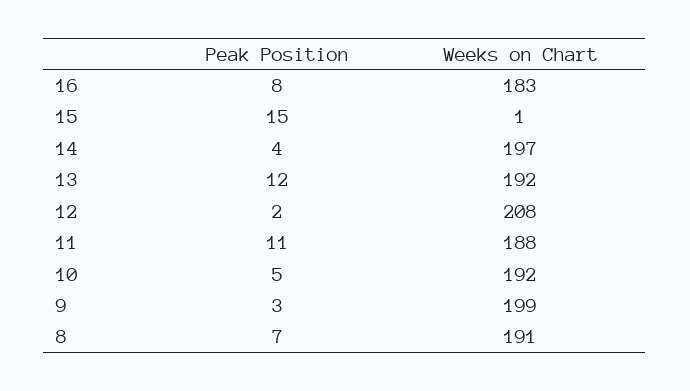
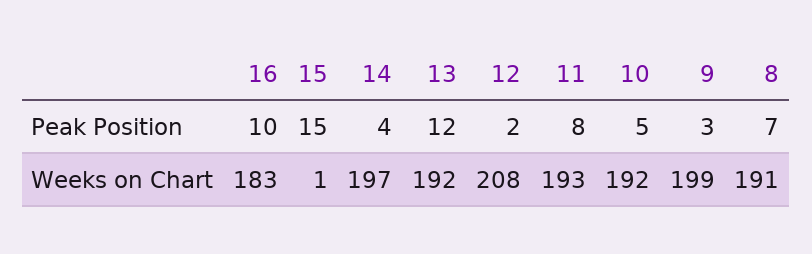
  {
    "Peak Position": {
-     "16": 8,
+     "16": 10,
      "15": 15,
      "14": 4,
      "13": 12,
      "12": 2,
-     "11": 11,
+     "11": 8,
      "10": 5,
      "9": 3,
      "8": 7
    },
    "Weeks on Chart": {
      "16": 183,
      "15": 1,
      "14": 197,
      "13": 192,
      "12": 208,
-     "11": 188,
+     "11": 193,
      "10": 192,
      "9": 199,
      "8": 191
    }
  }

